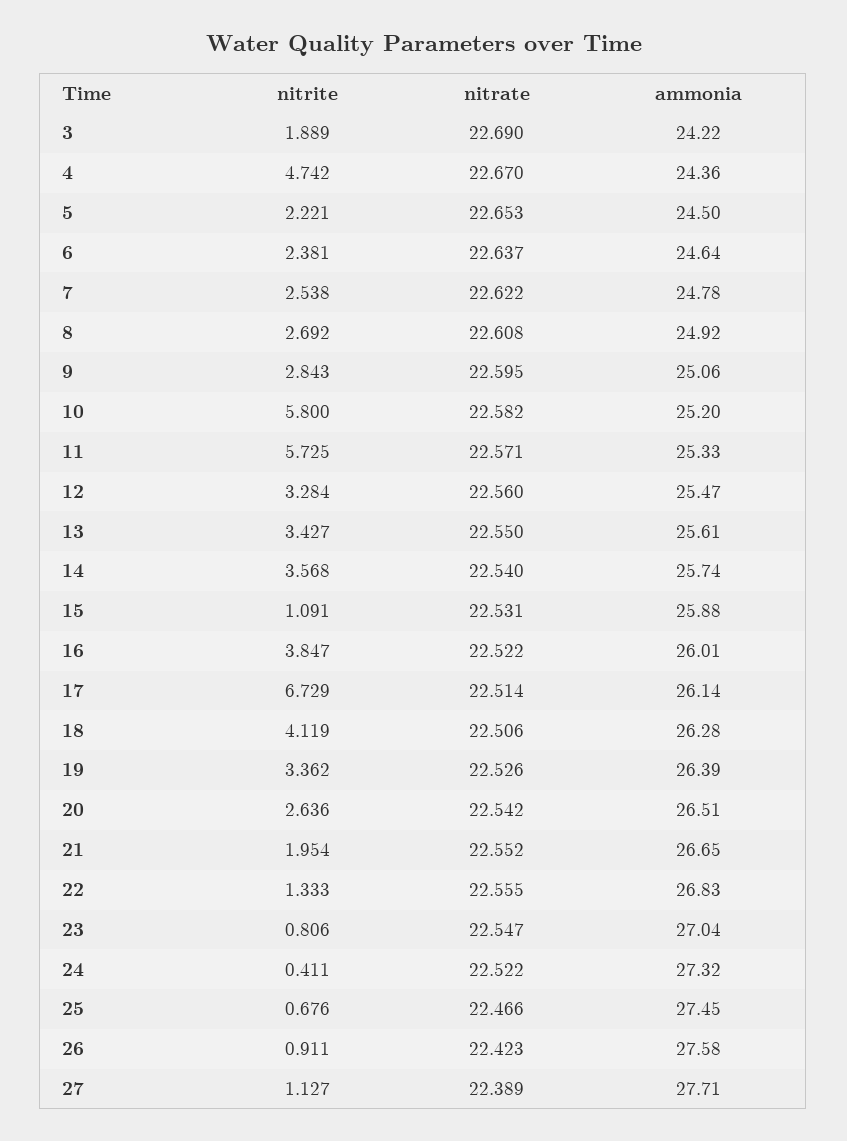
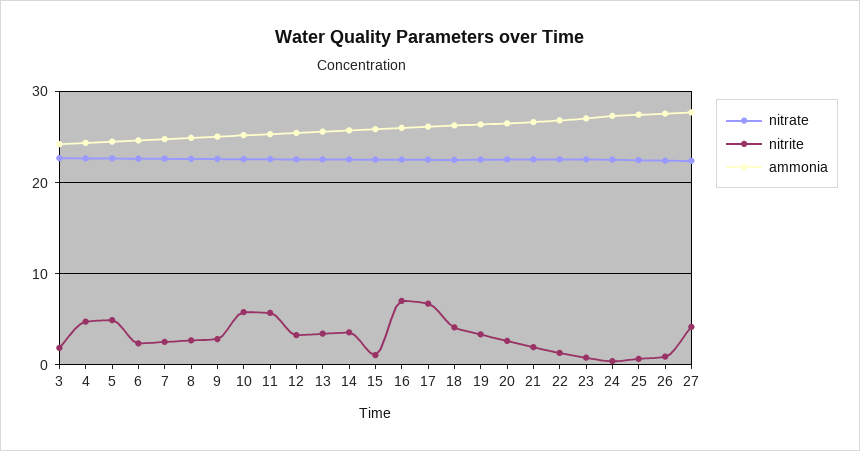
  {
    "nitrite": {
      "3": 1.889,
      "4": 4.742,
-     "5": 2.221,
+     "5": 5,
      "6": 2.381,
      "7": 2.538,
      "8": 2.692,
      "9": 2.843,
      "10": 5.8,
      "11": 5.725,
      "12": 3.284,
      "13": 3.427,
      "14": 3.568,
      "15": 1.091,
-     "16": 3.847,
+     "16": 7,
      "17": 6.729,
      "18": 4.119,
      "19": 3.362,
      "20": 2.636,
      "21": 1.954,
      "22": 1.333,
      "23": 0.806,
      "24": 0.411,
      "25": 0.676,
      "26": 0.911,
-     "27": 1.127
+     "27": 4
    },
    "nitrate": {
      "3": 22.69,
      "4": 22.67,
      "5": 22.653,
      "6": 22.637,
      "7": 22.622,
      "8": 22.608,
      "9": 22.595,
      "10": 22.582,
      "11": 22.571,
      "12": 22.56,
      "13": 22.55,
      "14": 22.54,
      "15": 22.531,
      "16": 22.522,
      "17": 22.514,
      "18": 22.506,
      "19": 22.526,
      "20": 22.542,
      "21": 22.552,
      "22": 22.555,
      "23": 22.547,
      "24": 22.522,
      "25": 22.466,
      "26": 22.423,
      "27": 22.389
    },
    "ammonia": {
      "3": 24.22,
      "4": 24.36,
      "5": 24.5,
      "6": 24.64,
      "7": 24.78,
      "8": 24.92,
      "9": 25.06,
      "10": 25.2,
      "11": 25.33,
      "12": 25.47,
      "13": 25.61,
      "14": 25.74,
      "15": 25.88,
      "16": 26.01,
      "17": 26.14,
      "18": 26.28,
      "19": 26.39,
      "20": 26.51,
      "21": 26.65,
      "22": 26.83,
      "23": 27.04,
      "24": 27.32,
      "25": 27.45,
      "26": 27.58,
      "27": 27.71
    }
  }

